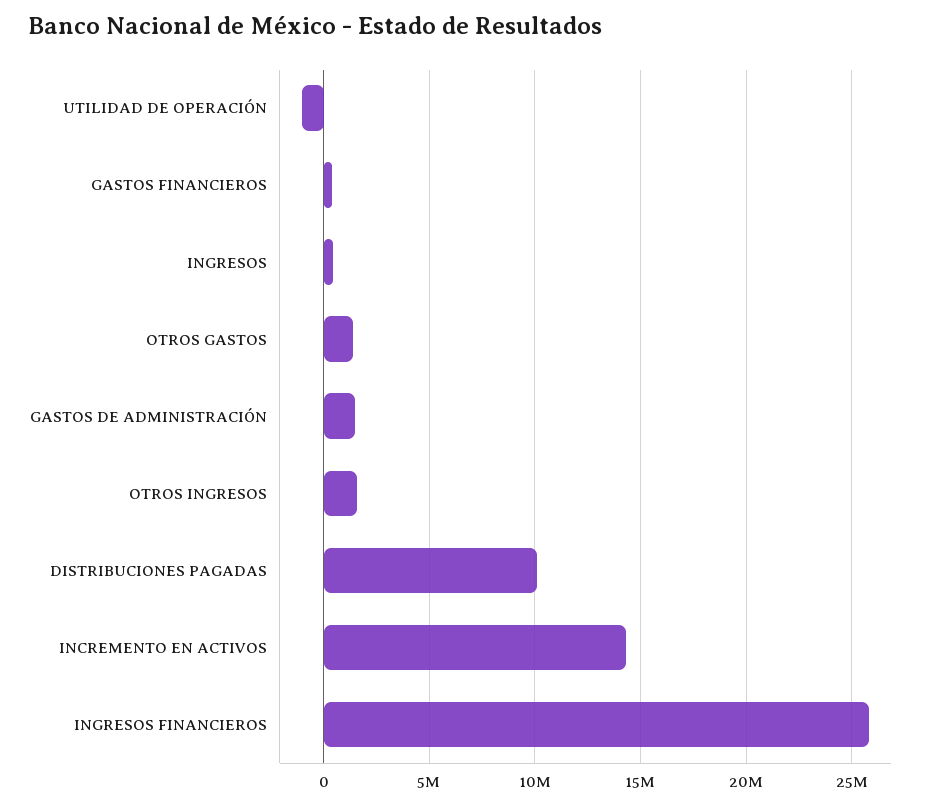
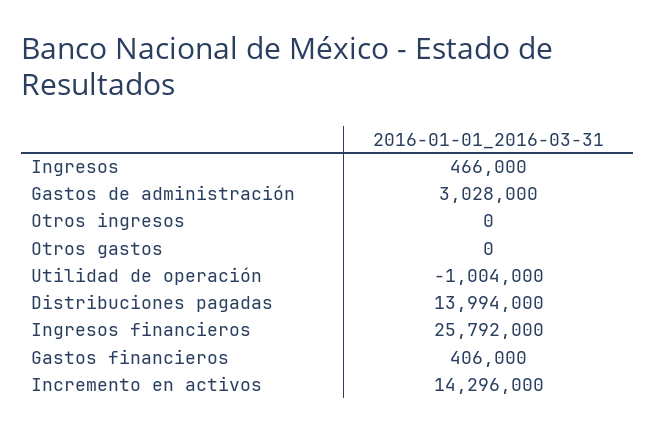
  {
    "UTILIDAD DE OPERACIÓN": -1004000,
    "GASTOS FINANCIEROS": 406000,
    "INGRESOS": 466000,
-   "OTROS GASTOS": 1500000,
+   "OTROS GASTOS": 0,
-   "GASTOS DE ADMINISTRACIÓN": 1500000,
+   "GASTOS DE ADMINISTRACIÓN": 3028000,
-   "OTROS INGRESOS": 1500000,
+   "OTROS INGRESOS": 0,
-   "DISTRIBUCIONES PAGADAS": 10000000,
+   "DISTRIBUCIONES PAGADAS": 13994000,
    "INCREMENTO EN ACTIVOS": 14296000,
    "INGRESOS FINANCIEROS": 25792000
  }

